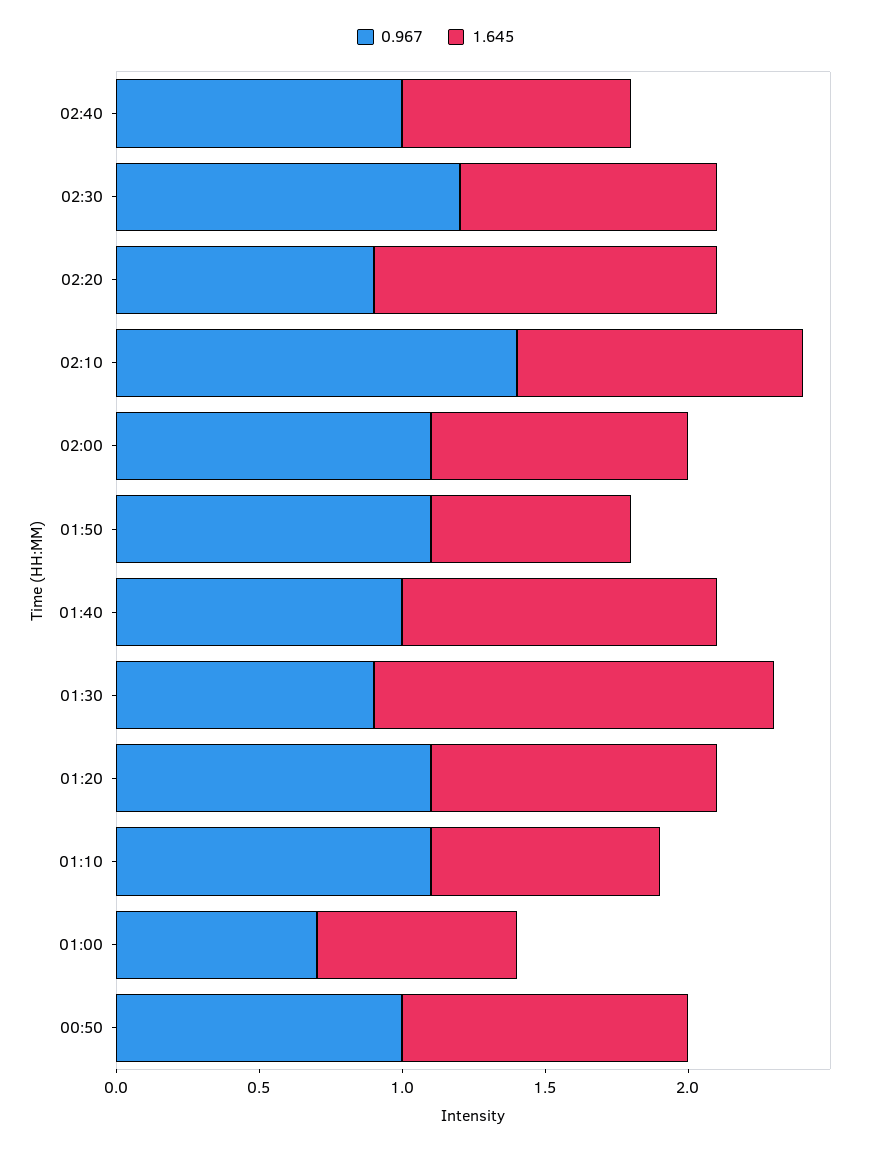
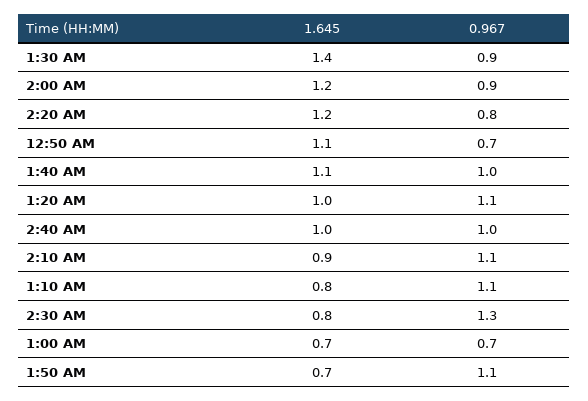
  {
    "0.967": {
      "02:40": 1,
-     "02:30": 1.2,
+     "02:30": 1.3,
-     "02:20": 0.9,
+     "02:20": 0.8,
-     "02:10": 1.4,
+     "02:10": 1.1,
-     "02:00": 1.1,
+     "02:00": 0.9,
      "01:50": 1.1,
      "01:40": 1,
      "01:30": 0.9,
      "01:20": 1.1,
      "01:10": 1.1,
      "01:00": 0.7,
-     "00:50": 1
+     "00:50": 0.7
    },
    "1.645": {
-     "02:40": 0.8,
+     "02:40": 1,
-     "02:30": 0.9,
+     "02:30": 0.8,
      "02:20": 1.2,
-     "02:10": 1,
+     "02:10": 0.9,
-     "02:00": 0.9,
+     "02:00": 1.2,
      "01:50": 0.7,
      "01:40": 1.1,
      "01:30": 1.4,
      "01:20": 1,
      "01:10": 0.8,
      "01:00": 0.7,
-     "00:50": 1
+     "00:50": 1.1
    }
  }

